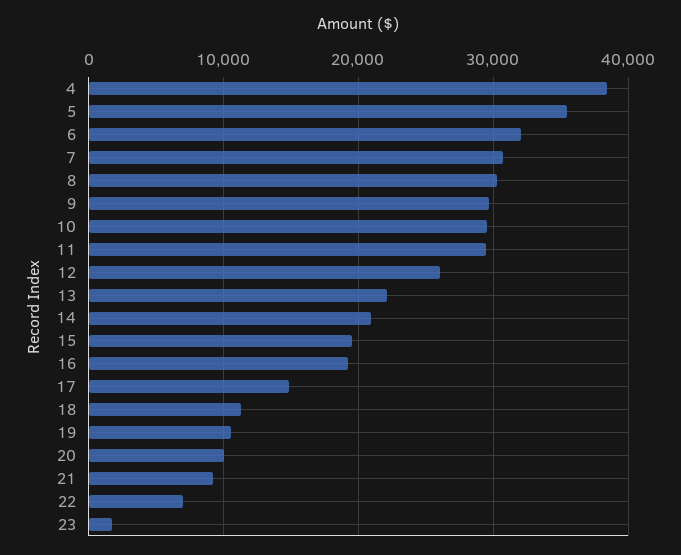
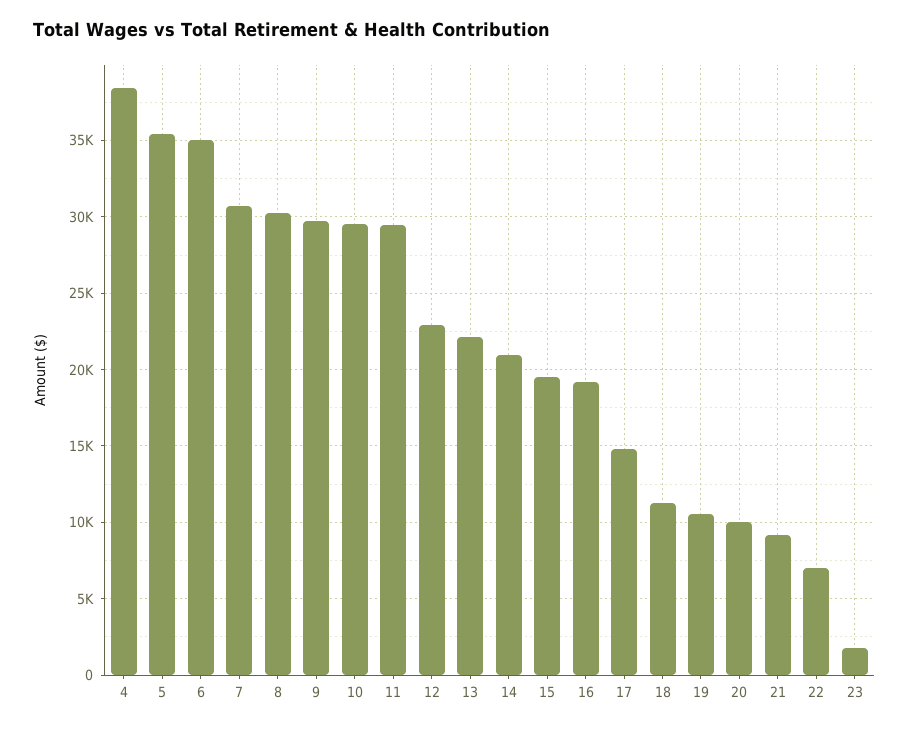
  {
    "4": 38500,
    "5": 35500,
-   "6": 32000,
+   "6": 35000,
    "7": 30500,
    "8": 30000,
    "9": 29500,
    "10": 29500,
    "11": 29500,
-   "12": 26000,
+   "12": 23000,
    "13": 22000,
    "14": 21000,
    "15": 19500,
    "16": 19000,
    "17": 15000,
    "18": 11500,
    "19": 10500,
    "20": 10000,
    "21": 9000,
    "22": 7000,
    "23": 1500
  }

